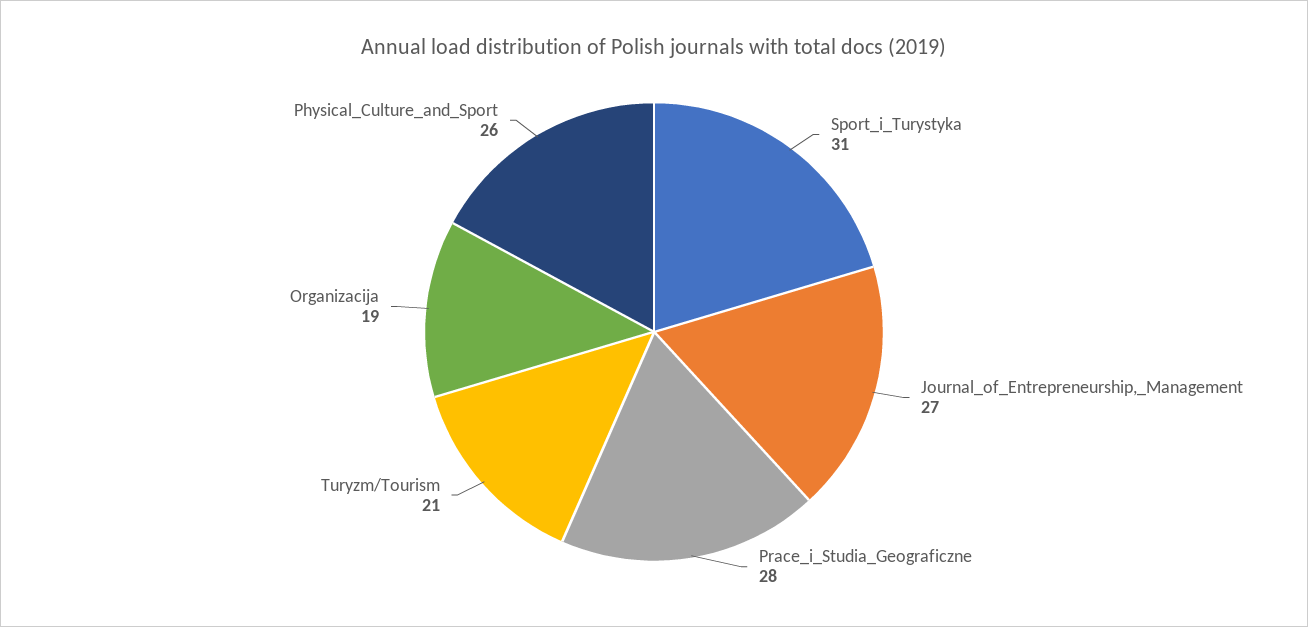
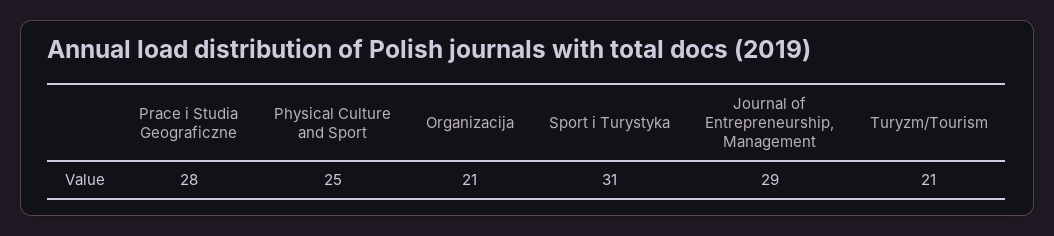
  {
    "Sport_i_Turystyka": 31,
-   "Journal_of_Entrepreneurship,_Management": 27,
+   "Journal_of_Entrepreneurship,_Management": 29,
    "Prace_i_Studia_Geograficzne": 28,
    "Turyzm/Tourism": 21,
-   "Organizacija": 19,
+   "Organizacija": 21,
-   "Physical_Culture_and_Sport": 26
+   "Physical_Culture_and_Sport": 25
  }

